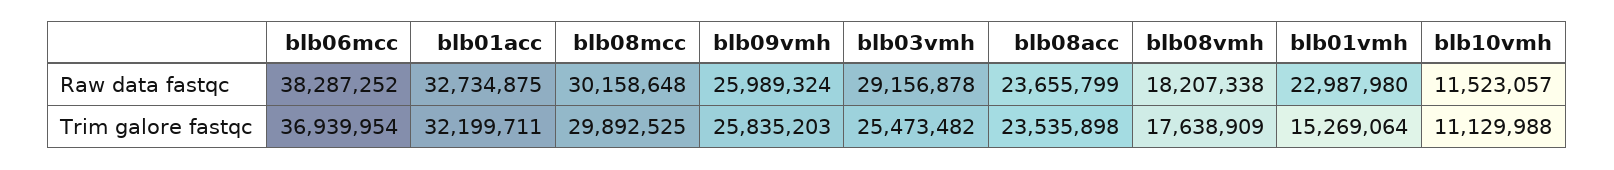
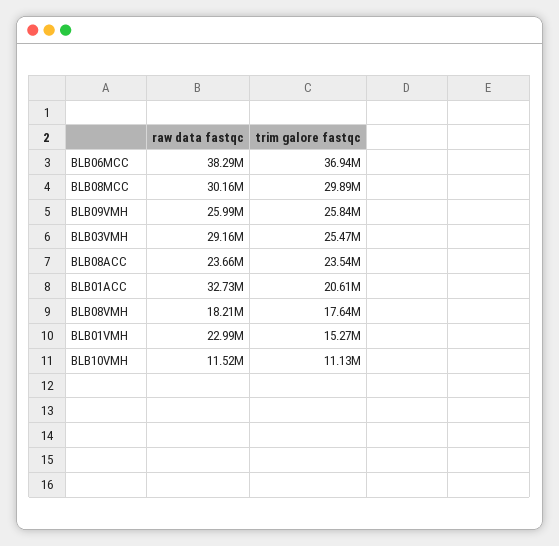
  {
    "blb06mcc": {
      "Raw data fastqc": 38287252,
      "Trim galore fastqc": 36939954
    },
    "blb01acc": {
      "Raw data fastqc": 32734875,
-     "Trim galore fastqc": 32199711
+     "Trim galore fastqc": 20610000
    },
    "blb08mcc": {
      "Raw data fastqc": 30158648,
      "Trim galore fastqc": 29892525
    },
    "blb09vmh": {
      "Raw data fastqc": 25989324,
      "Trim galore fastqc": 25835203
    },
    "blb03vmh": {
      "Raw data fastqc": 29156878,
      "Trim galore fastqc": 25473482
    },
    "blb08acc": {
      "Raw data fastqc": 23655799,
      "Trim galore fastqc": 23535898
    },
    "blb08vmh": {
      "Raw data fastqc": 18207338,
      "Trim galore fastqc": 17638909
    },
    "blb01vmh": {
      "Raw data fastqc": 22987980,
      "Trim galore fastqc": 15269064
    },
    "blb10vmh": {
      "Raw data fastqc": 11523057,
      "Trim galore fastqc": 11129988
    }
  }

